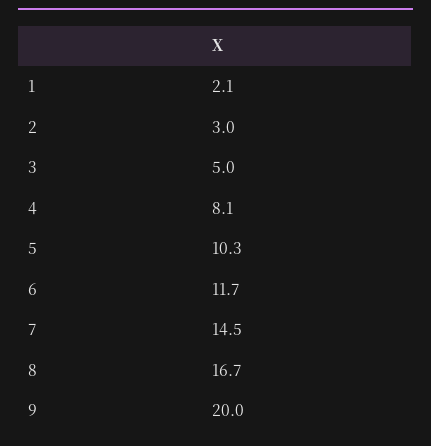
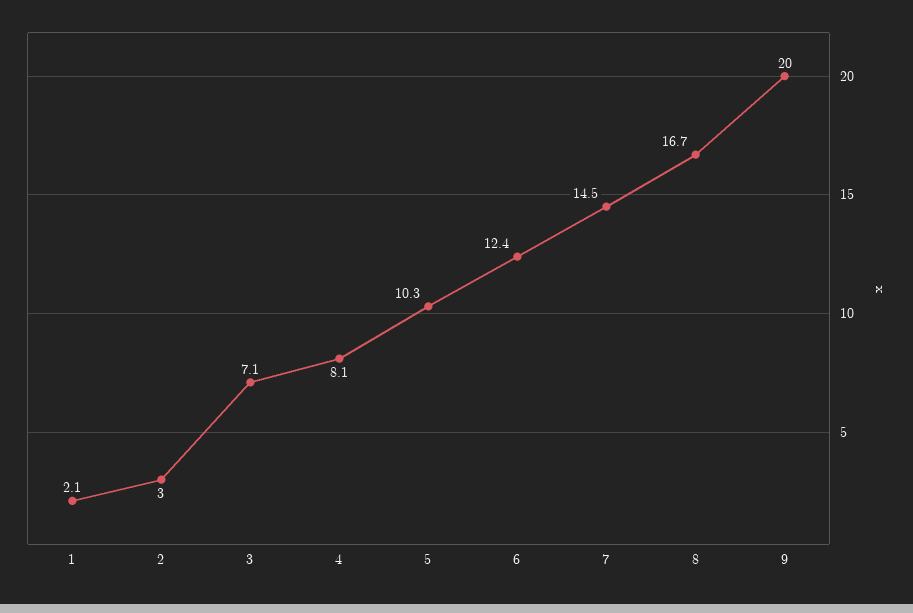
  {
    "1": 2.1,
    "2": 3,
-   "3": 5,
+   "3": 7.1,
    "4": 8.1,
    "5": 10.3,
-   "6": 11.7,
+   "6": 12.4,
    "7": 14.5,
    "8": 16.7,
    "9": 20
  }

